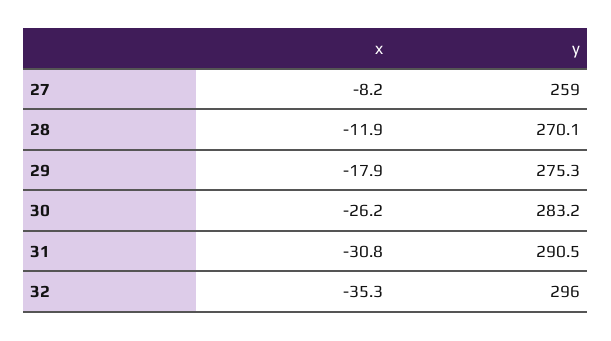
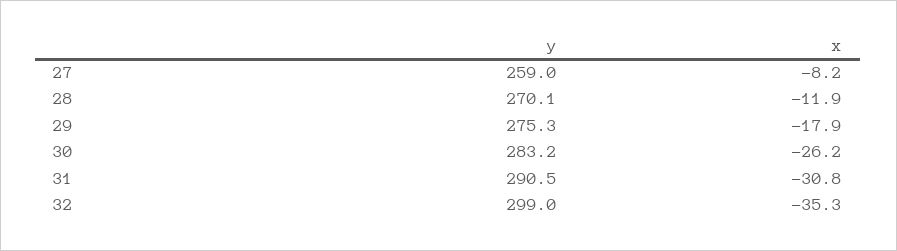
  {
    "x": {
      "27": -8.2,
      "28": -11.9,
      "29": -17.9,
      "30": -26.2,
      "31": -30.8,
      "32": -35.3
    },
    "y": {
      "27": 259,
      "28": 270.1,
      "29": 275.3,
      "30": 283.2,
      "31": 290.5,
-     "32": 296
+     "32": 299
    }
  }

